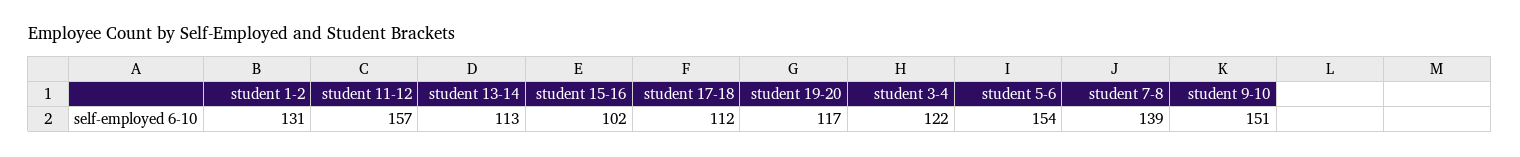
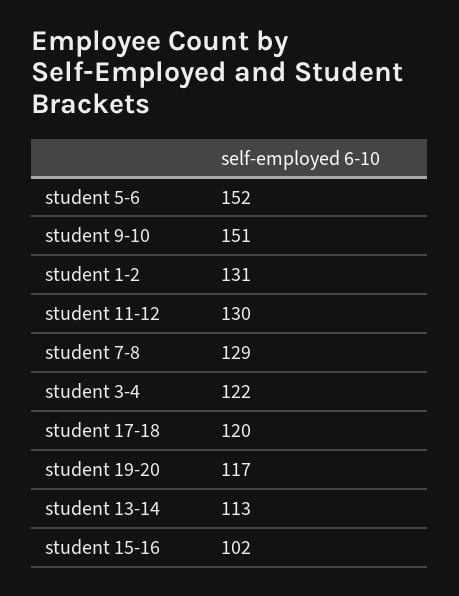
  {
    "student 1-2": 131,
-   "student 11-12": 157,
+   "student 11-12": 130,
    "student 13-14": 113,
    "student 15-16": 102,
-   "student 17-18": 112,
+   "student 17-18": 120,
    "student 19-20": 117,
    "student 3-4": 122,
-   "student 5-6": 154,
+   "student 5-6": 152,
-   "student 7-8": 139,
+   "student 7-8": 129,
    "student 9-10": 151
  }

